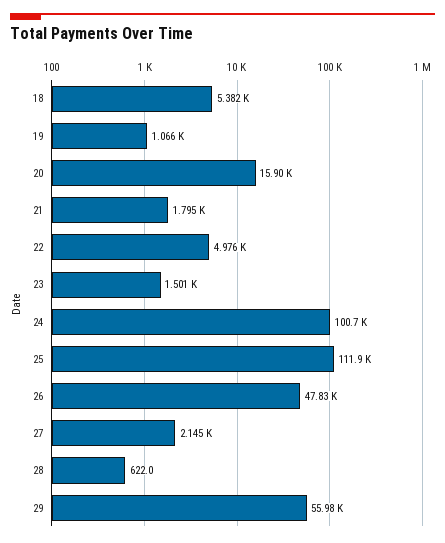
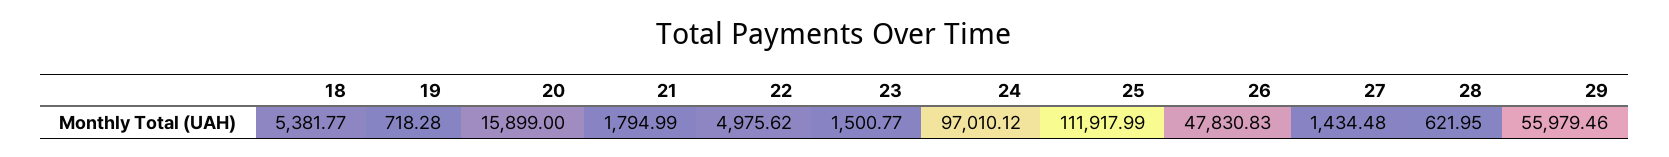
  {
    "18": 5381.77,
-   "19": 1066,
+   "19": 718.28,
    "20": 15899,
    "21": 1794.99,
    "22": 4975.62,
    "23": 1500.77,
-   "24": 100700,
+   "24": 97010.12,
    "25": 111917.99,
    "26": 47830.83,
-   "27": 2145,
+   "27": 1434.48,
    "28": 621.95,
    "29": 55979.46
  }

